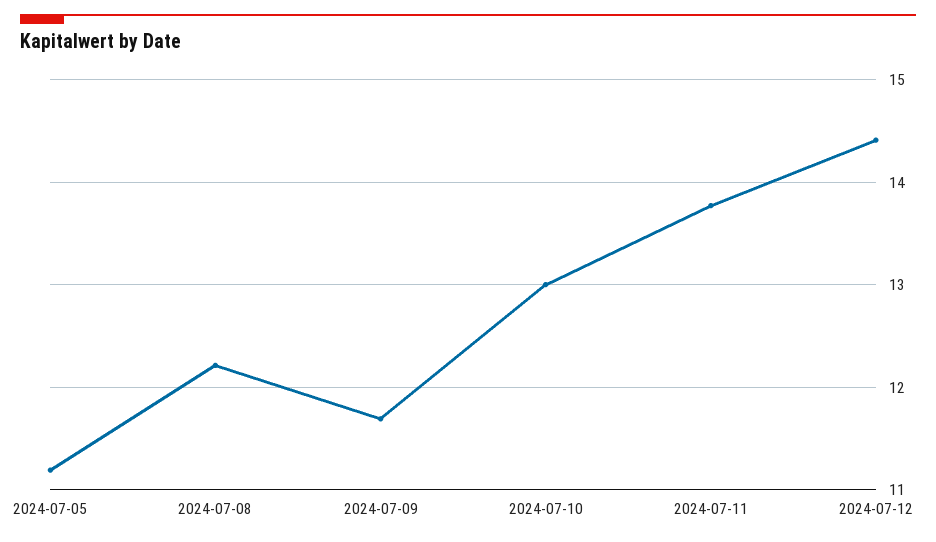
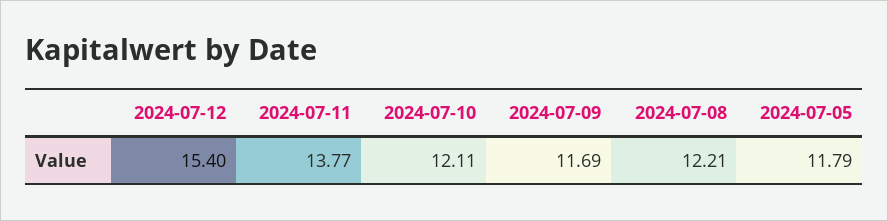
  {
-   "2024-07-05": 11.2,
+   "2024-07-05": 11.79,
    "2024-07-08": 12.21,
    "2024-07-09": 11.69,
-   "2024-07-10": 13,
+   "2024-07-10": 12.11,
    "2024-07-11": 13.77,
-   "2024-07-12": 14.4
+   "2024-07-12": 15.4
  }

